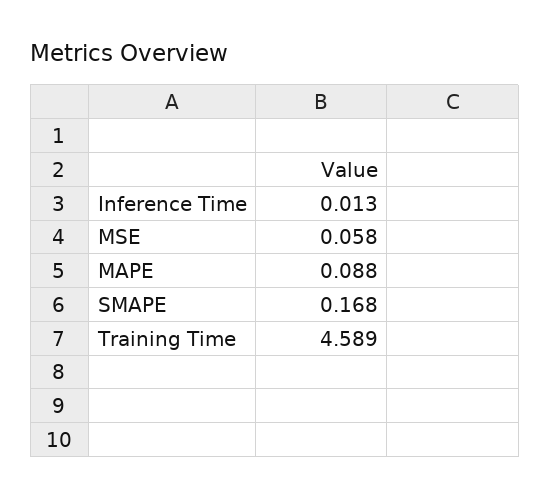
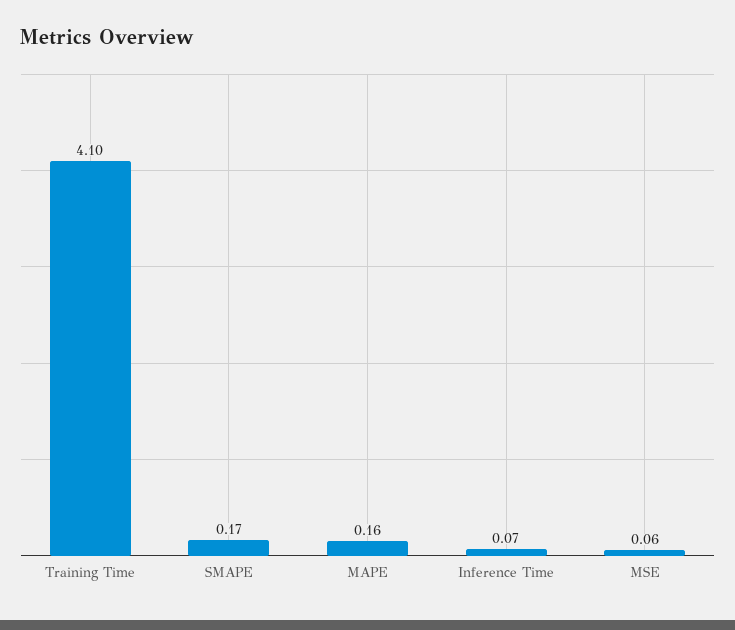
  {
-   "Inference Time": 0.013,
+   "Inference Time": 0.07,
    "MSE": 0.058,
-   "MAPE": 0.088,
+   "MAPE": 0.16,
    "SMAPE": 0.168,
-   "Training Time": 4.589
+   "Training Time": 4.1
  }

